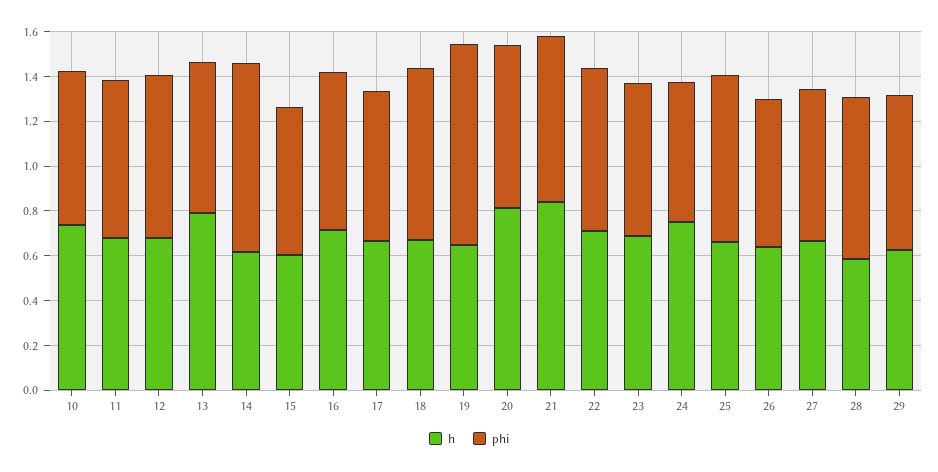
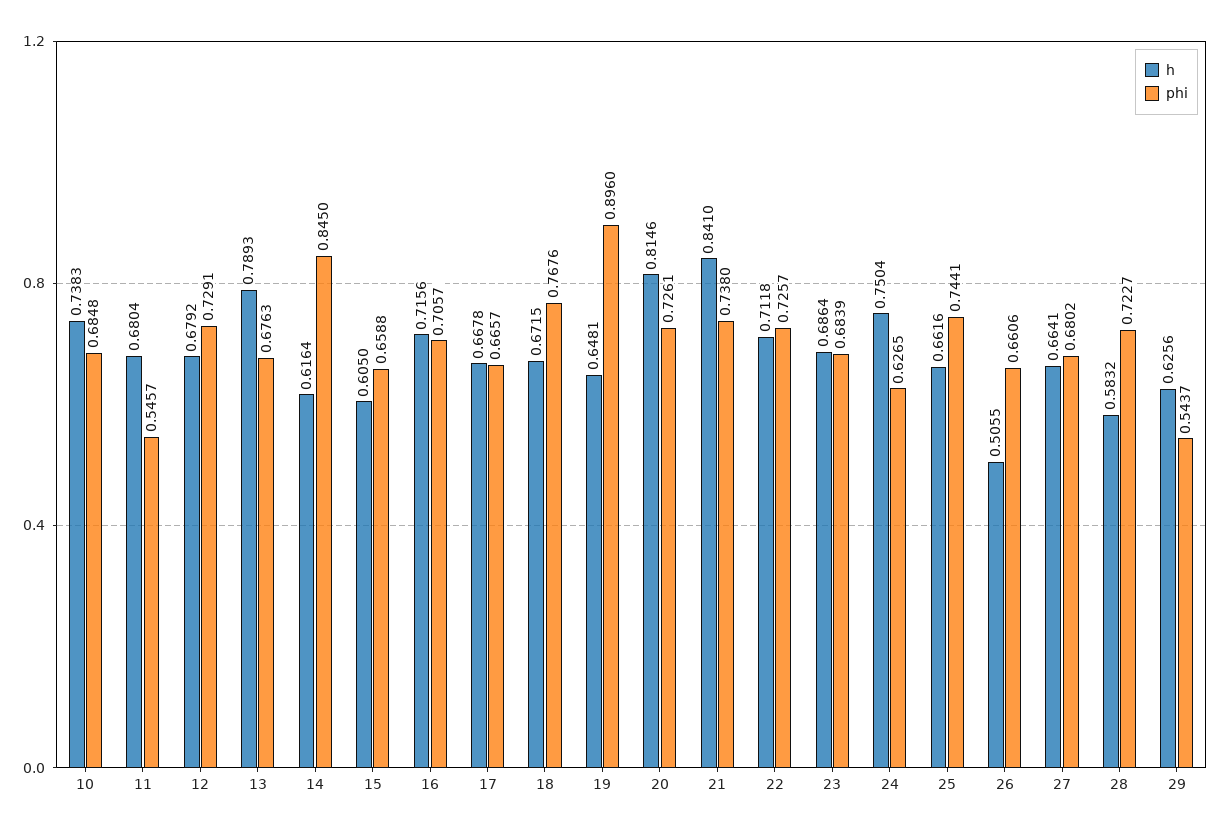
  {
    "h": {
      "10": 0.7383,
      "11": 0.6804,
      "12": 0.6792,
      "13": 0.7893,
      "14": 0.6164,
      "15": 0.605,
      "16": 0.7156,
      "17": 0.6678,
      "18": 0.6715,
      "19": 0.6481,
      "20": 0.8146,
      "21": 0.841,
      "22": 0.7118,
      "23": 0.6864,
      "24": 0.7504,
      "25": 0.6616,
-     "26": 0.65,
+     "26": 0.5055,
      "27": 0.6641,
      "28": 0.5832,
      "29": 0.6256
    },
    "phi": {
      "10": 0.6848,
-     "11": 0.7,
+     "11": 0.5457,
      "12": 0.7291,
      "13": 0.6763,
      "14": 0.845,
      "15": 0.6588,
      "16": 0.7057,
      "17": 0.6657,
      "18": 0.7676,
      "19": 0.896,
      "20": 0.7261,
      "21": 0.738,
      "22": 0.7257,
      "23": 0.6839,
      "24": 0.6265,
      "25": 0.7441,
      "26": 0.6606,
      "27": 0.6802,
      "28": 0.7227,
-     "29": 0.7
+     "29": 0.5437
    }
  }

